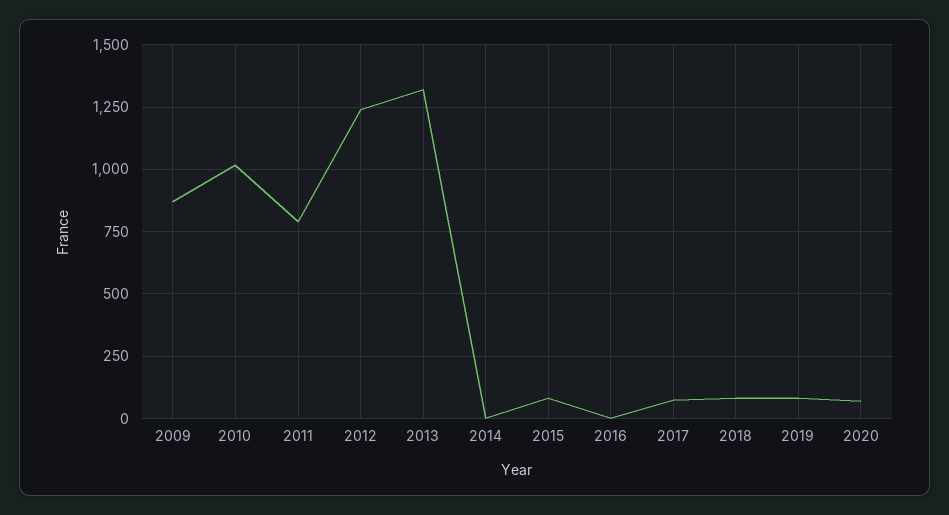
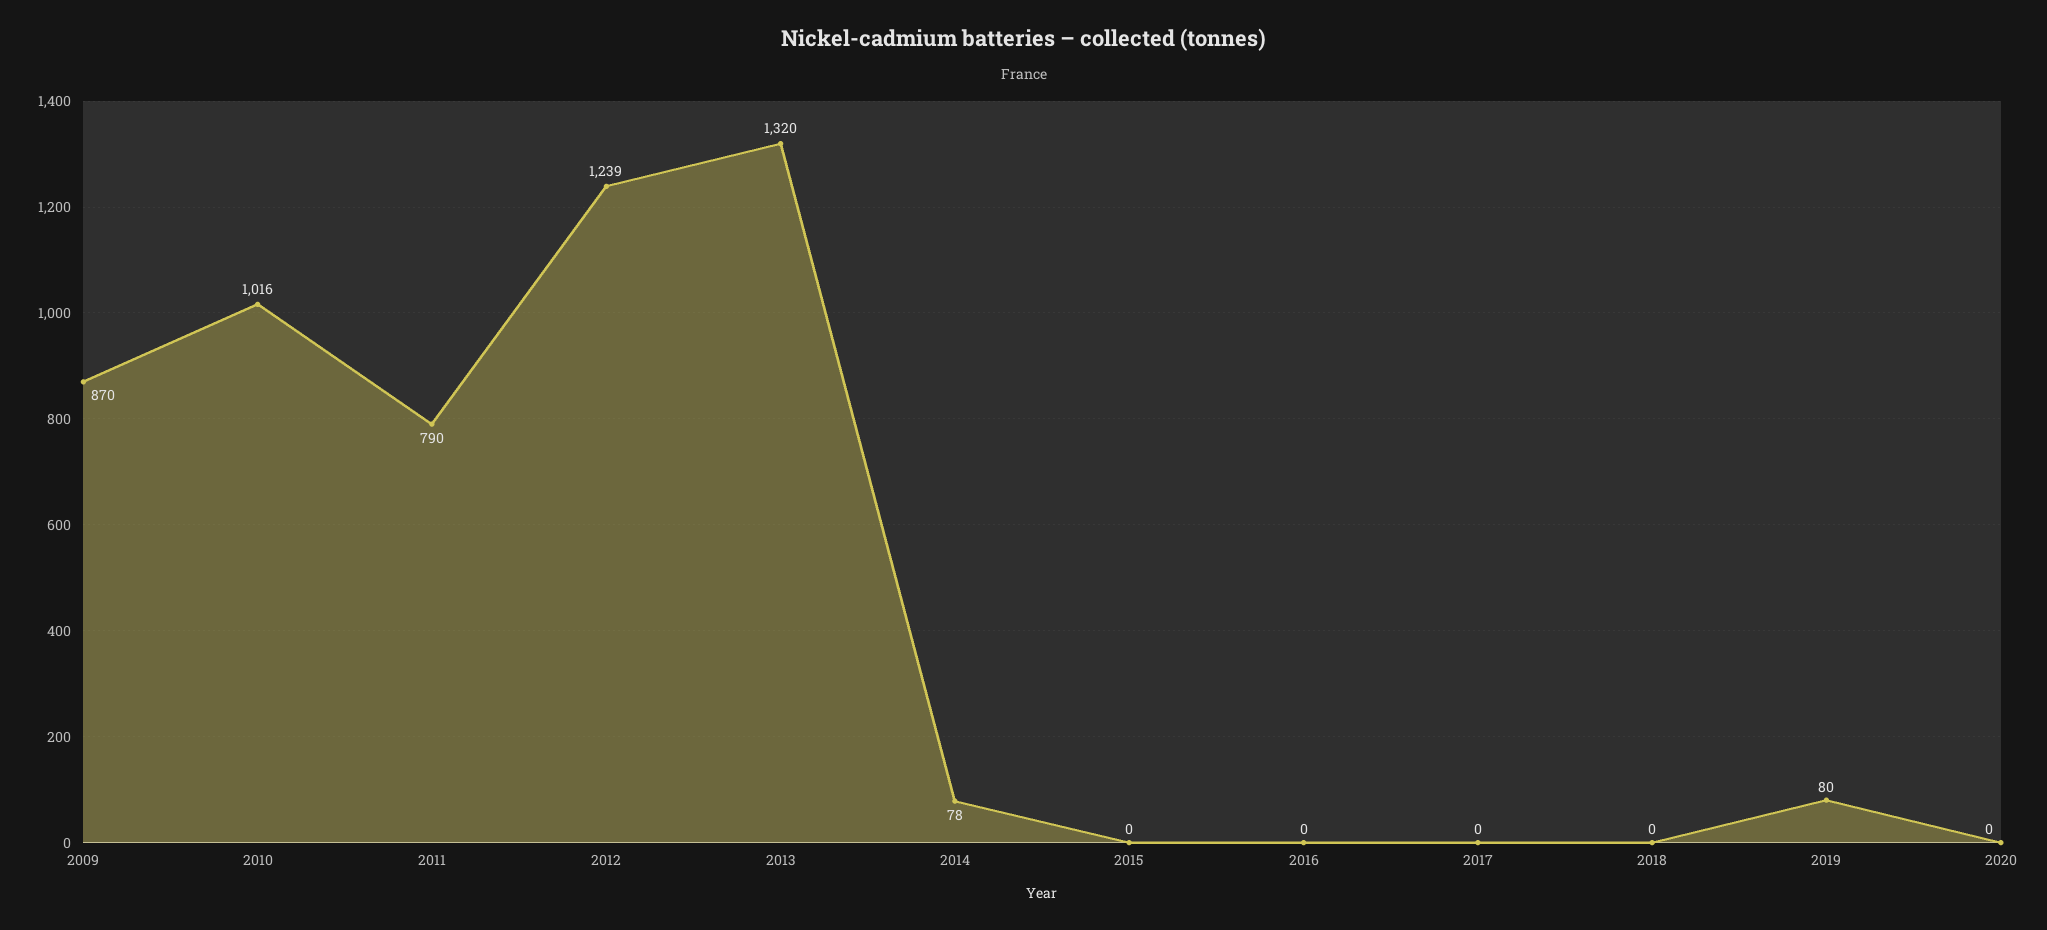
  {
    "2009": 870,
    "2010": 1016,
    "2011": 790,
    "2012": 1239,
    "2013": 1320,
-   "2014": 0,
+   "2014": 78,
-   "2015": 75,
+   "2015": 0,
    "2016": 0,
-   "2017": 75,
+   "2017": 0,
-   "2018": 75,
+   "2018": 0,
    "2019": 80,
-   "2020": 75
+   "2020": 0
  }

